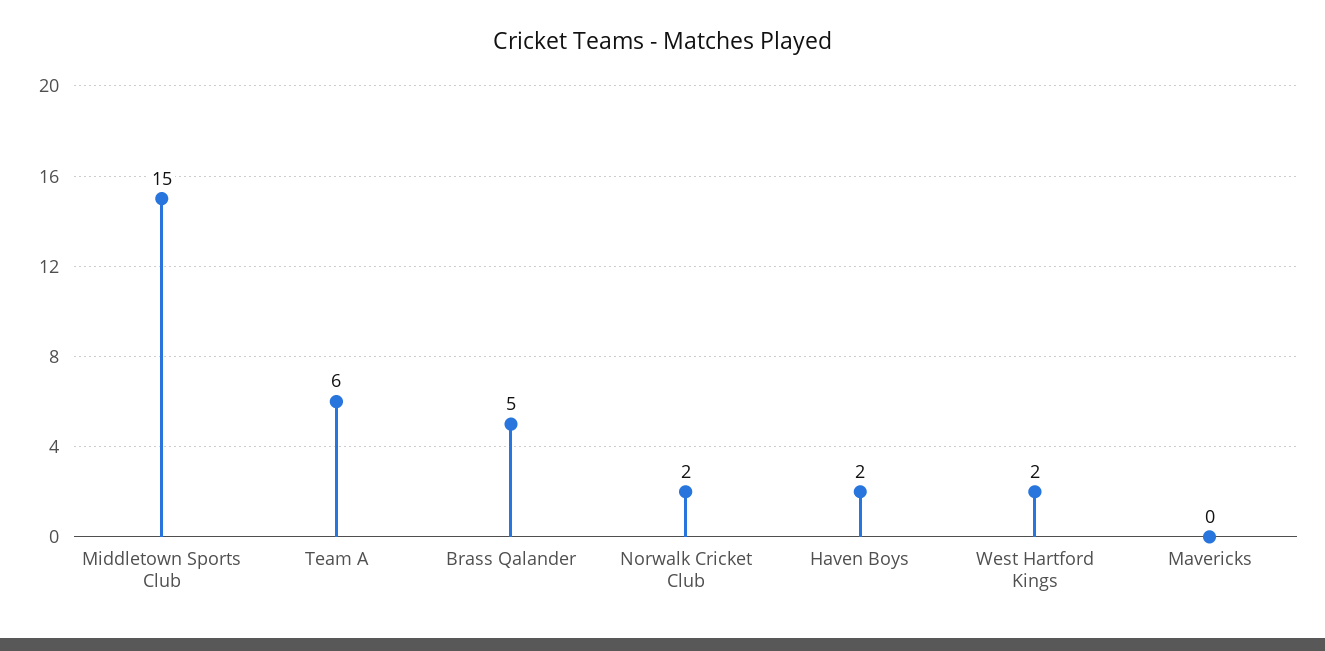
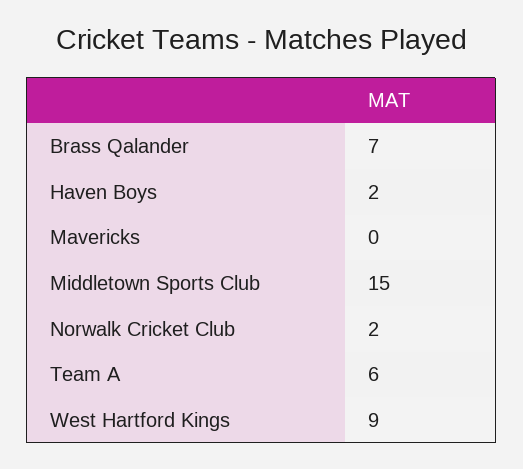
  {
    "Middletown Sports Club": 15,
    "Team A": 6,
-   "Brass Qalander": 5,
+   "Brass Qalander": 7,
    "Norwalk Cricket Club": 2,
    "Haven Boys": 2,
-   "West Hartford Kings": 2,
+   "West Hartford Kings": 9,
    "Mavericks": 0
  }

